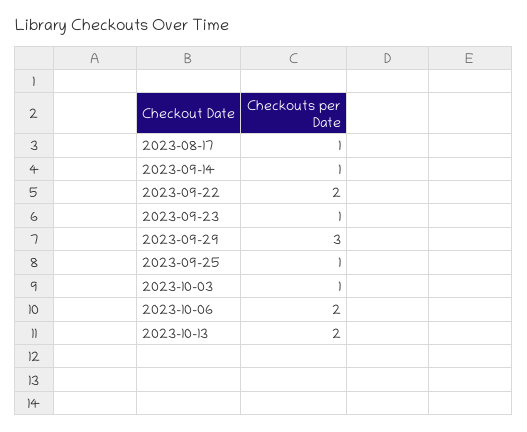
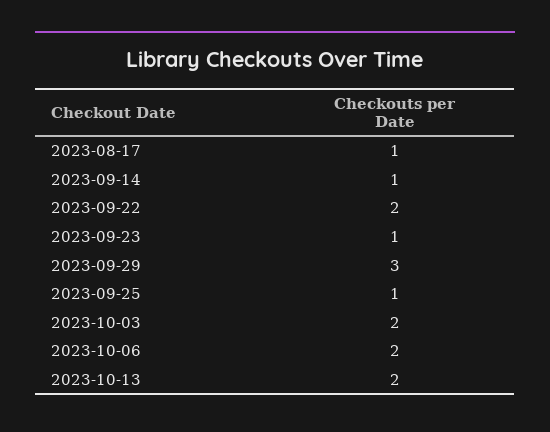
  {
    "2023-08-17": 1,
    "2023-09-14": 1,
    "2023-09-22": 2,
    "2023-09-23": 1,
    "2023-09-29": 3,
    "2023-09-25": 1,
-   "2023-10-03": 1,
+   "2023-10-03": 2,
    "2023-10-06": 2,
    "2023-10-13": 2
  }

